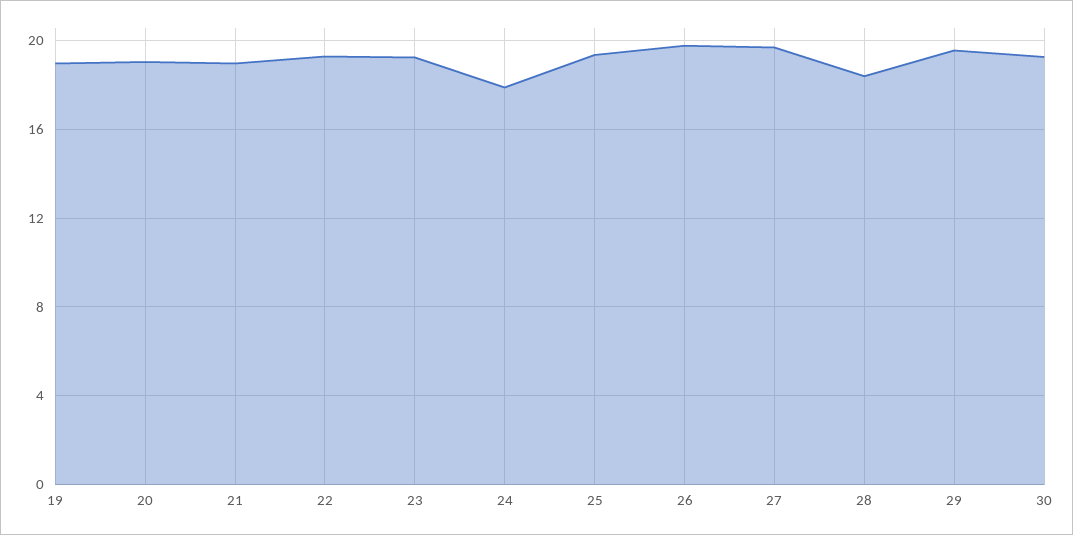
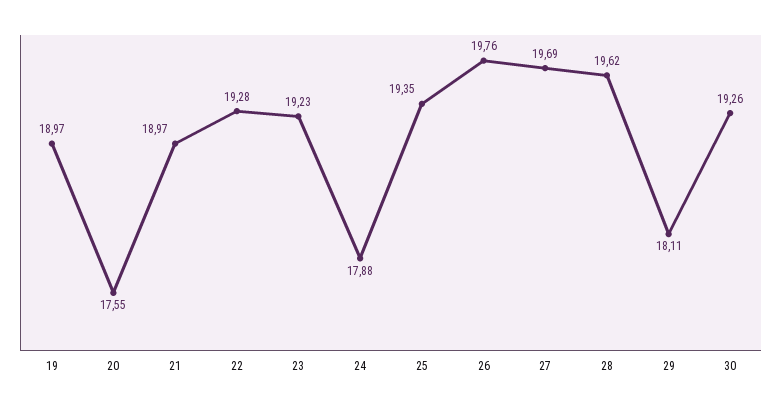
  {
    "19": 18.97,
-   "20": 19,
+   "20": 17.55,
    "21": 18.97,
    "22": 19.28,
    "23": 19.23,
    "24": 17.88,
    "25": 19.35,
    "26": 19.76,
    "27": 19.69,
-   "28": 18.5,
+   "28": 19.62,
-   "29": 19.5,
+   "29": 18.11,
    "30": 19.26
  }

